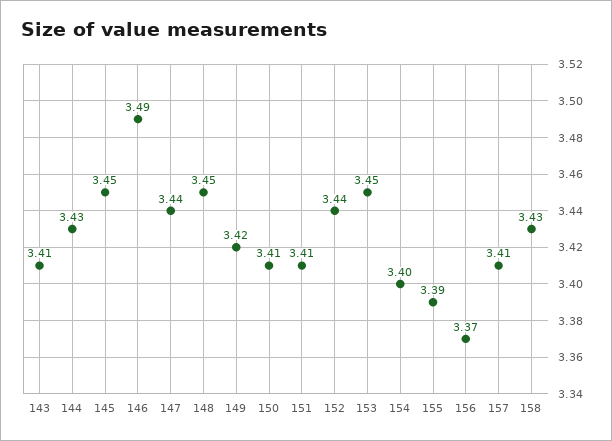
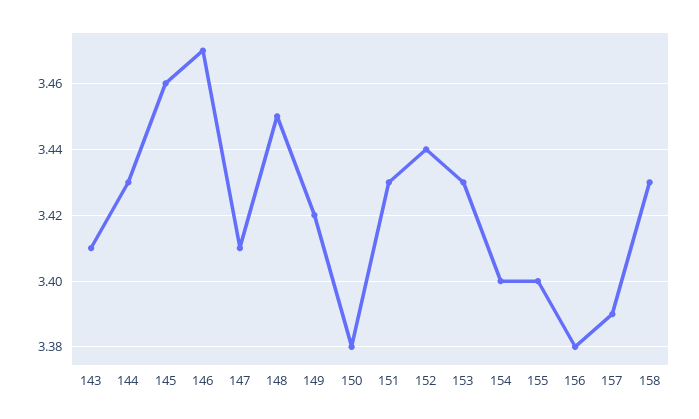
  {
    "143": 3.41,
    "144": 3.43,
-   "145": 3.45,
+   "145": 3.46,
-   "146": 3.49,
+   "146": 3.47,
-   "147": 3.44,
+   "147": 3.41,
    "148": 3.45,
    "149": 3.42,
-   "150": 3.41,
+   "150": 3.38,
-   "151": 3.41,
+   "151": 3.43,
    "152": 3.44,
-   "153": 3.45,
+   "153": 3.43,
    "154": 3.4,
-   "155": 3.39,
+   "155": 3.4,
-   "156": 3.37,
+   "156": 3.38,
-   "157": 3.41,
+   "157": 3.39,
    "158": 3.43
  }

